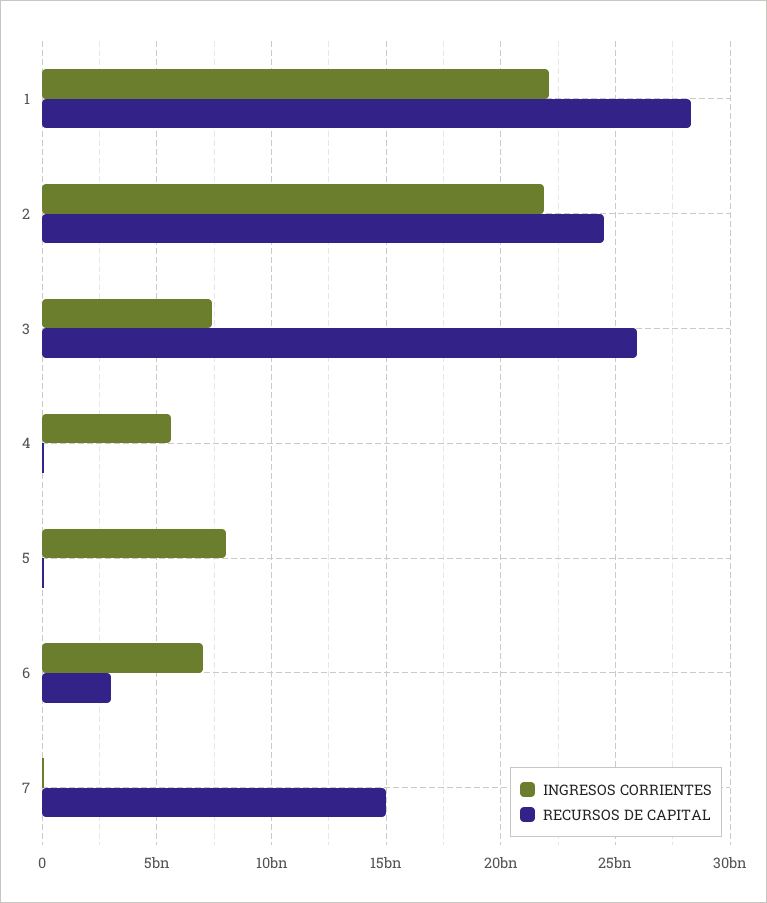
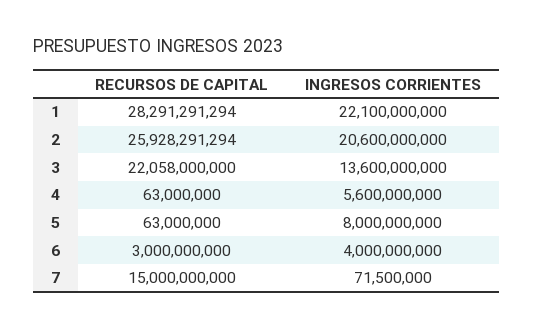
  {
    "INGRESOS CORRIENTES": {
      "1": 22100000000,
-     "2": 22000000000,
+     "2": 20600000000,
-     "3": 7500000000,
+     "3": 13600000000,
      "4": 5600000000,
      "5": 8000000000,
-     "6": 7000000000,
+     "6": 4000000000,
      "7": 71500000
    },
    "RECURSOS DE CAPITAL": {
      "1": 28291291294,
-     "2": 24500000000,
+     "2": 25928291294,
-     "3": 26000000000,
+     "3": 22058000000,
      "4": 63000000,
      "5": 63000000,
      "6": 3000000000,
      "7": 15000000000
    }
  }

